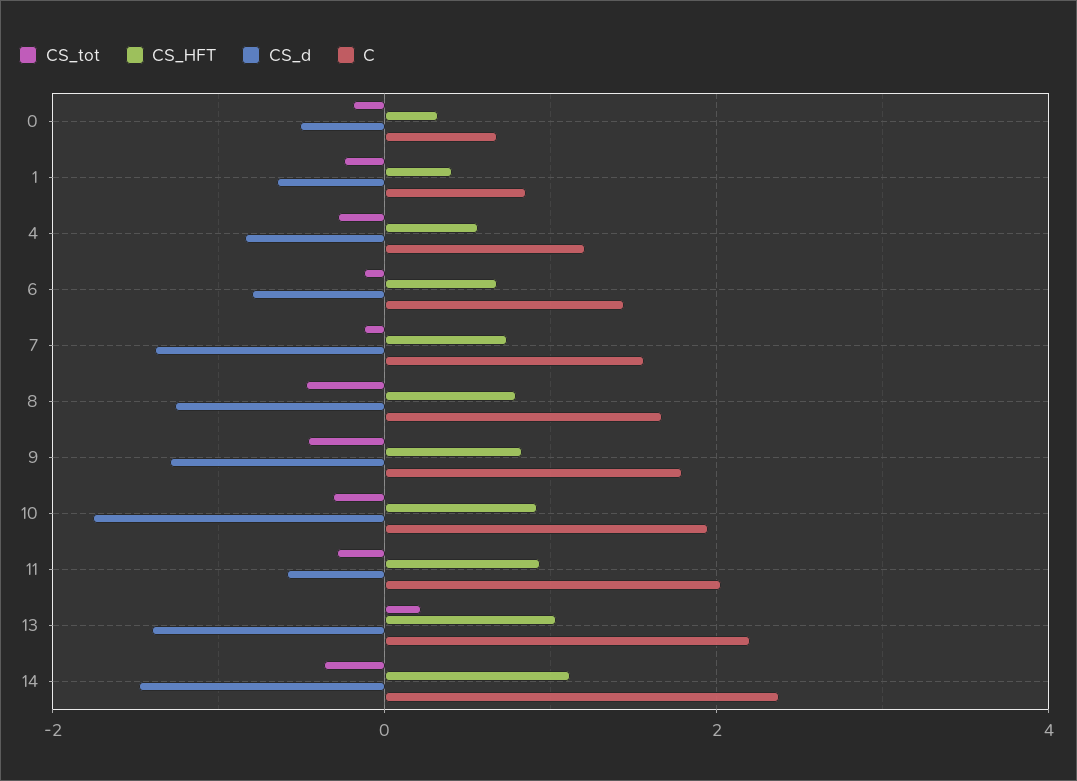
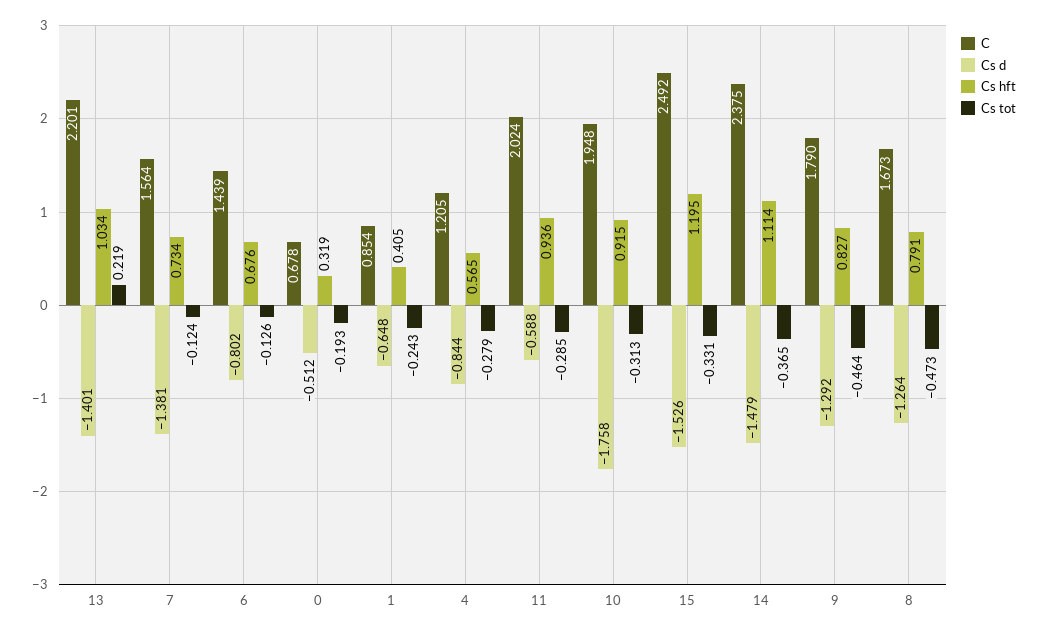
  {
    "CS_tot": {
      "0": -0.193,
      "1": -0.243,
      "4": -0.279,
      "6": -0.126,
      "7": -0.124,
      "8": -0.473,
      "9": -0.464,
      "10": -0.313,
      "11": -0.285,
      "13": 0.219,
-     "14": -0.365
+     "14": -0.365,
+     "15": -0.331
    },
    "CS_HFT": {
      "0": 0.319,
      "1": 0.405,
      "4": 0.565,
      "6": 0.676,
      "7": 0.734,
      "8": 0.791,
      "9": 0.827,
      "10": 0.915,
      "11": 0.936,
      "13": 1.034,
-     "14": 1.114
+     "14": 1.114,
+     "15": 1.195
    },
    "CS_d": {
      "0": -0.512,
      "1": -0.648,
      "4": -0.844,
      "6": -0.802,
      "7": -1.381,
      "8": -1.264,
      "9": -1.292,
      "10": -1.758,
      "11": -0.588,
      "13": -1.401,
-     "14": -1.479
+     "14": -1.479,
+     "15": -1.526
    },
    "C": {
      "0": 0.678,
      "1": 0.854,
      "4": 1.205,
      "6": 1.439,
      "7": 1.564,
      "8": 1.673,
      "9": 1.79,
      "10": 1.948,
      "11": 2.024,
      "13": 2.201,
-     "14": 2.375
+     "14": 2.375,
+     "15": 2.492
    }
  }

